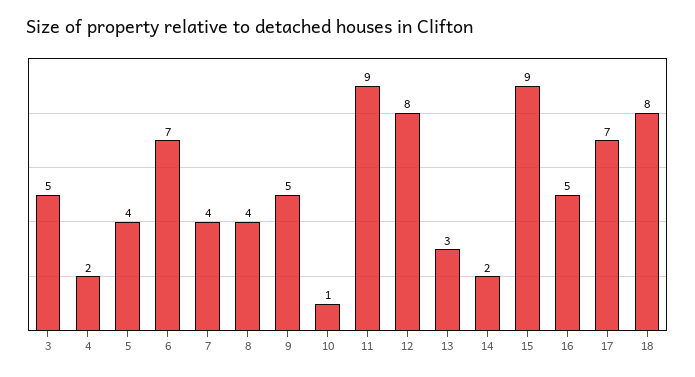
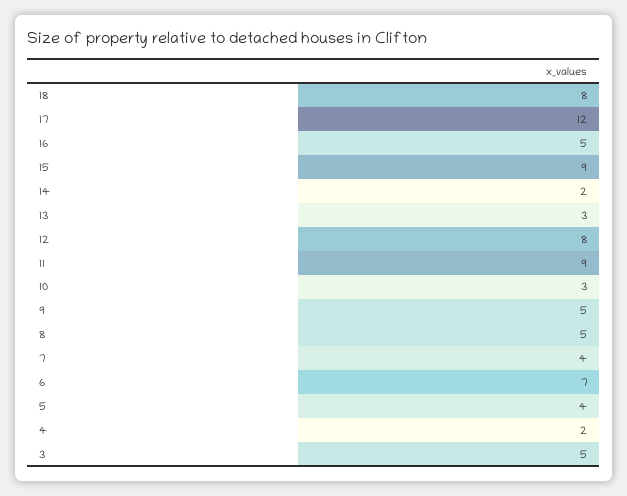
  {
    "3": 5,
    "4": 2,
    "5": 4,
    "6": 7,
    "7": 4,
-   "8": 4,
+   "8": 5,
    "9": 5,
-   "10": 1,
+   "10": 3,
    "11": 9,
    "12": 8,
    "13": 3,
    "14": 2,
    "15": 9,
    "16": 5,
-   "17": 7,
+   "17": 12,
    "18": 8
  }

